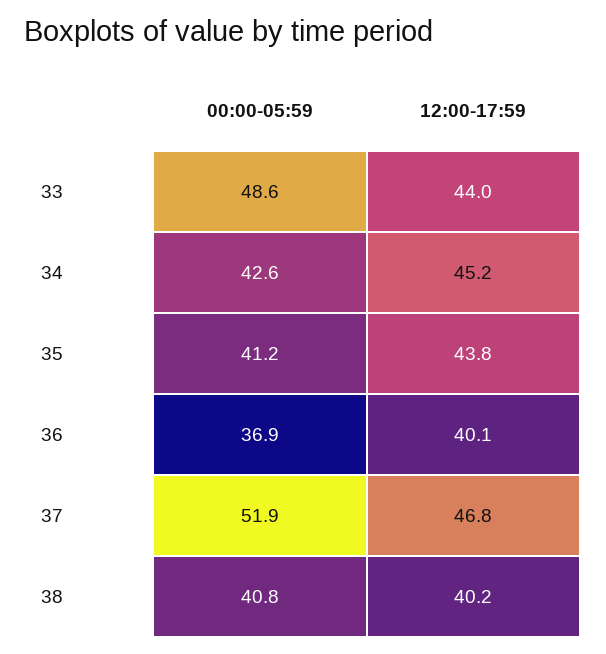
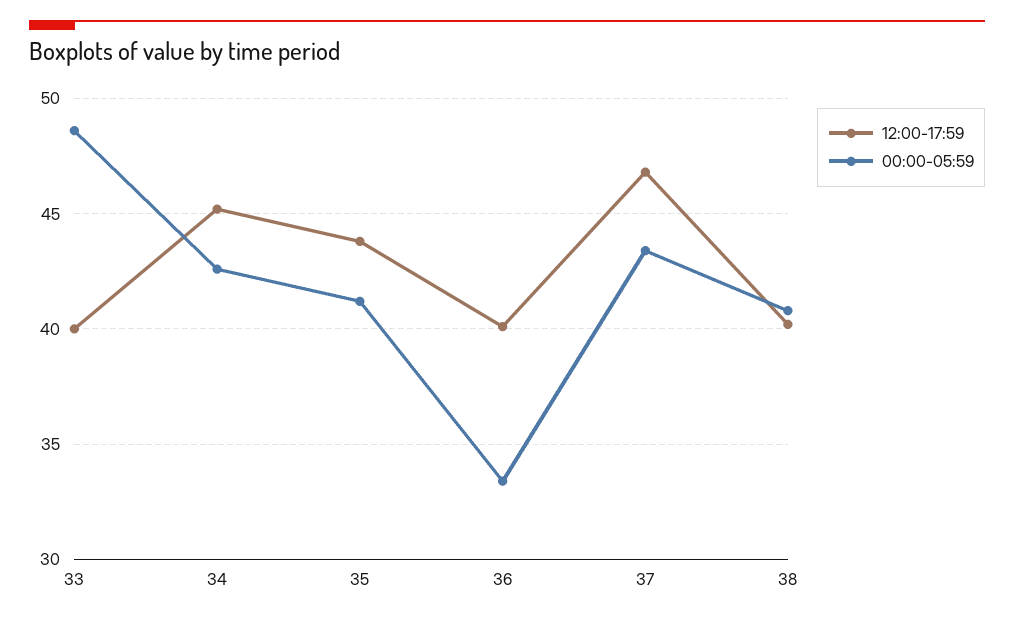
  {
    "00:00-05:59": {
      "33": 48.6,
      "34": 42.6,
      "35": 41.2,
-     "36": 36.9,
+     "36": 33.5,
-     "37": 51.9,
+     "37": 43.5,
      "38": 40.8
    },
    "12:00-17:59": {
-     "33": 44,
+     "33": 40,
      "34": 45.2,
      "35": 43.8,
      "36": 40.1,
      "37": 46.8,
      "38": 40.2
    }
  }

